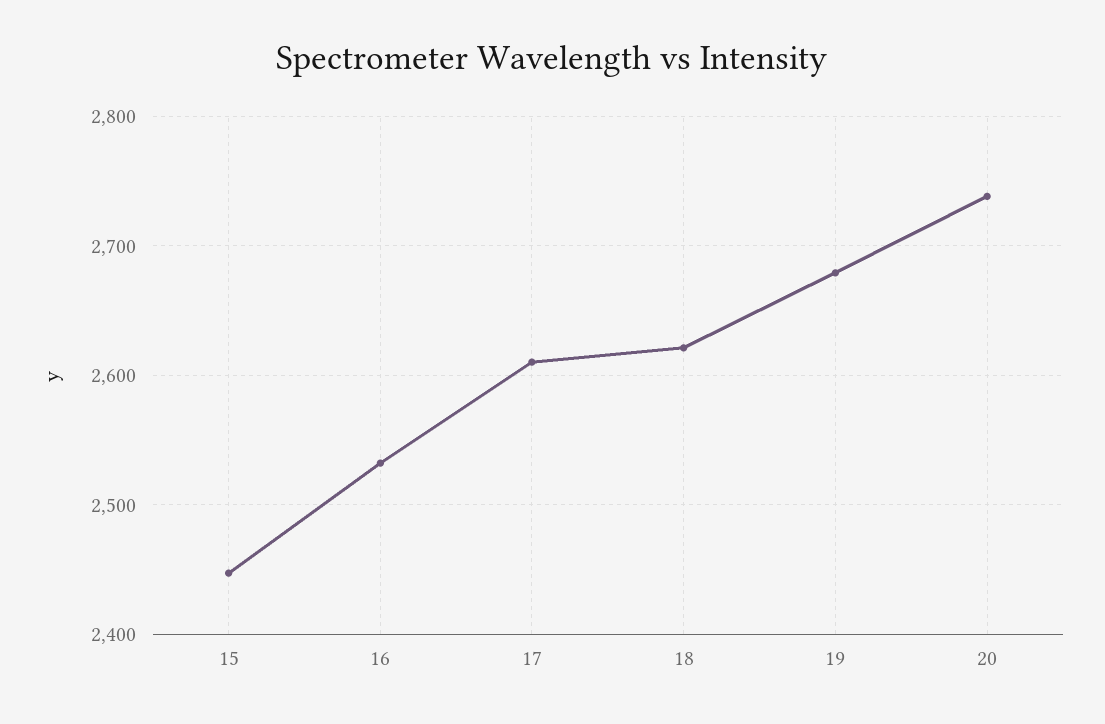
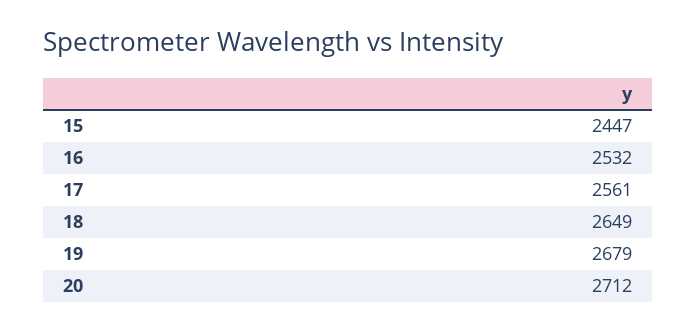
  {
    "15": 2447,
    "16": 2532,
-   "17": 2610,
+   "17": 2561,
-   "18": 2620,
+   "18": 2649,
    "19": 2679,
-   "20": 2740
+   "20": 2712
  }

